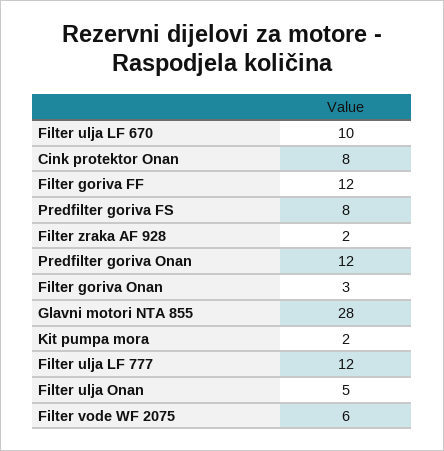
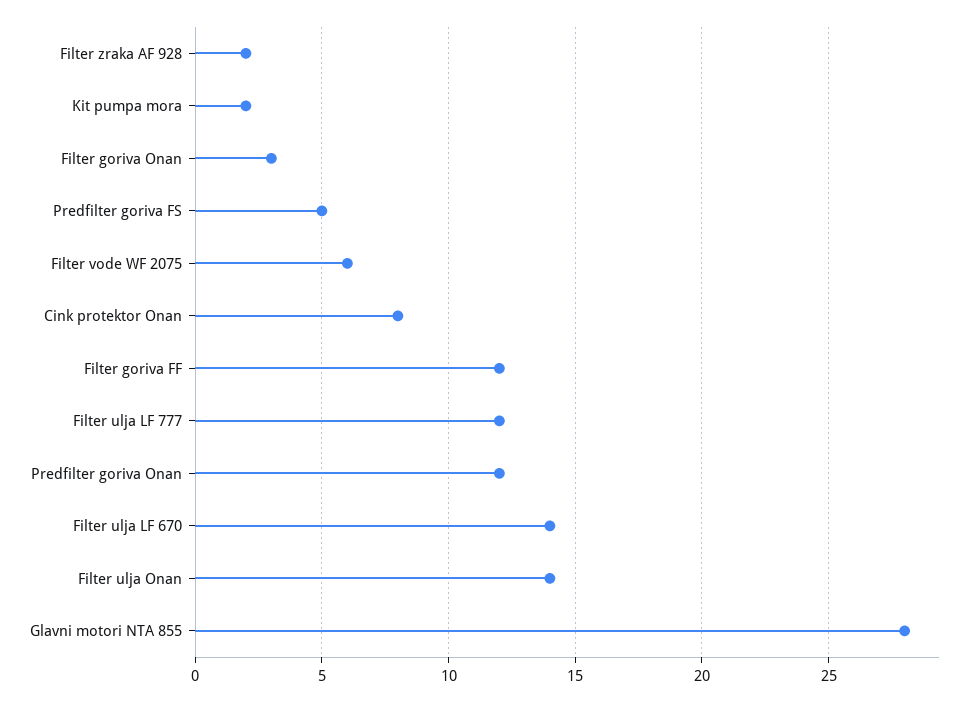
  {
-   "Filter ulja LF 670": 10,
+   "Filter ulja LF 670": 14,
    "Cink protektor Onan": 8,
    "Filter goriva FF": 12,
-   "Predfilter goriva FS": 8,
+   "Predfilter goriva FS": 5,
    "Filter zraka AF 928": 2,
    "Predfilter goriva Onan": 12,
    "Filter goriva Onan": 3,
    "Glavni motori NTA 855": 28,
    "Kit pumpa mora": 2,
    "Filter ulja LF 777": 12,
-   "Filter ulja Onan": 5,
+   "Filter ulja Onan": 14,
    "Filter vode WF 2075": 6
  }

